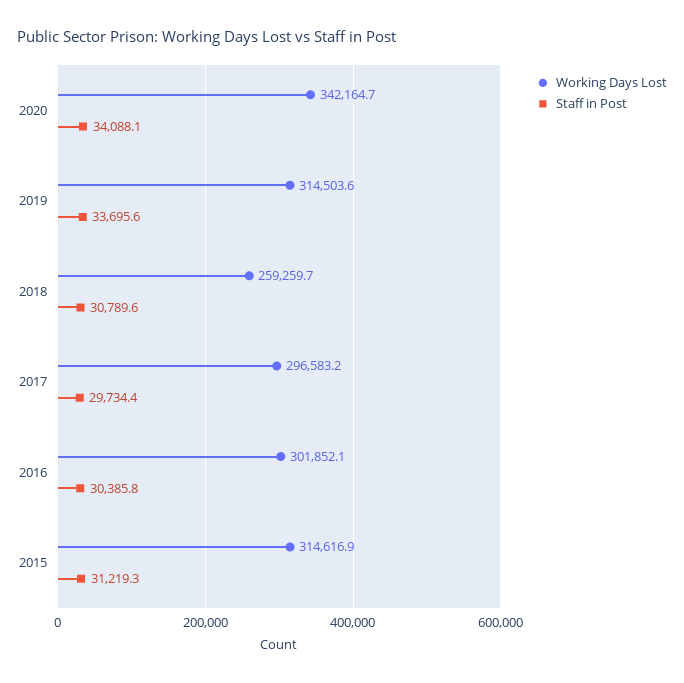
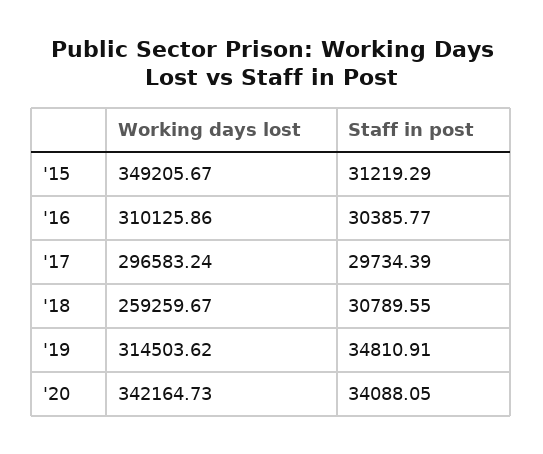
  {
    "Working Days Lost": {
      "2020": 342164.73,
      "2019": 314503.62,
      "2018": 259259.67,
      "2017": 296583.24,
-     "2016": 301852.1,
+     "2016": 310125.86,
-     "2015": 314616.9
+     "2015": 349205.67
    },
    "Staff in Post": {
      "2020": 34088.05,
-     "2019": 33695.6,
+     "2019": 34810.91,
      "2018": 30789.55,
      "2017": 29734.39,
      "2016": 30385.77,
      "2015": 31219.29
    }
  }

